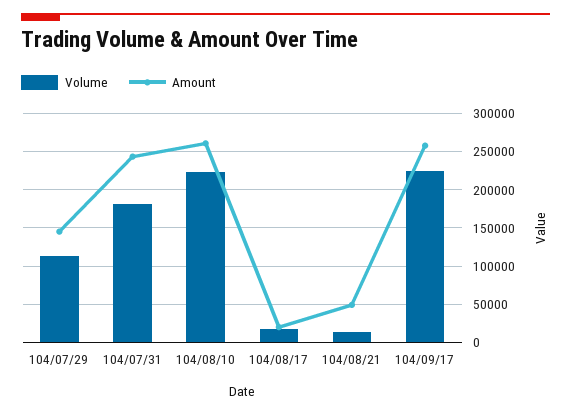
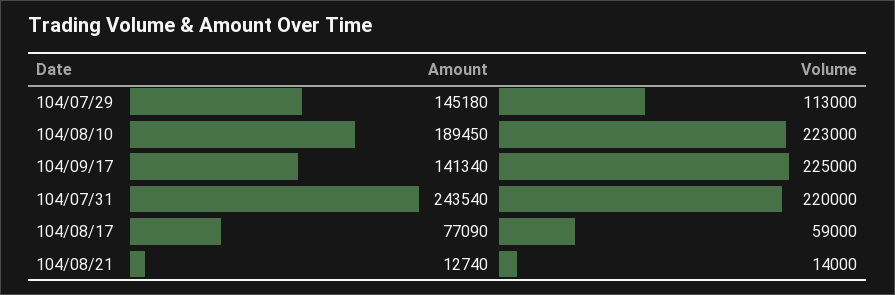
  {
    "Volume": {
      "104/07/29": 113000,
-     "104/07/31": 180000,
+     "104/07/31": 220000,
      "104/08/10": 223000,
-     "104/08/17": 20000,
+     "104/08/17": 59000,
      "104/08/21": 14000,
      "104/09/17": 225000
    },
    "Amount": {
      "104/07/29": 145180,
      "104/07/31": 243540,
-     "104/08/10": 260000,
+     "104/08/10": 189450,
-     "104/08/17": 20000,
+     "104/08/17": 77090,
-     "104/08/21": 50000,
+     "104/08/21": 12740,
-     "104/09/17": 260000
+     "104/09/17": 141340
    }
  }

